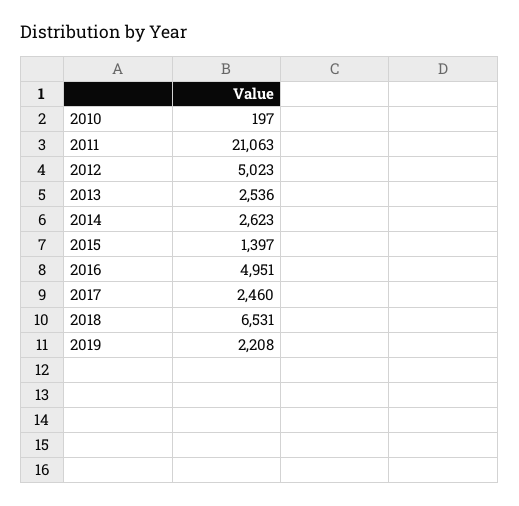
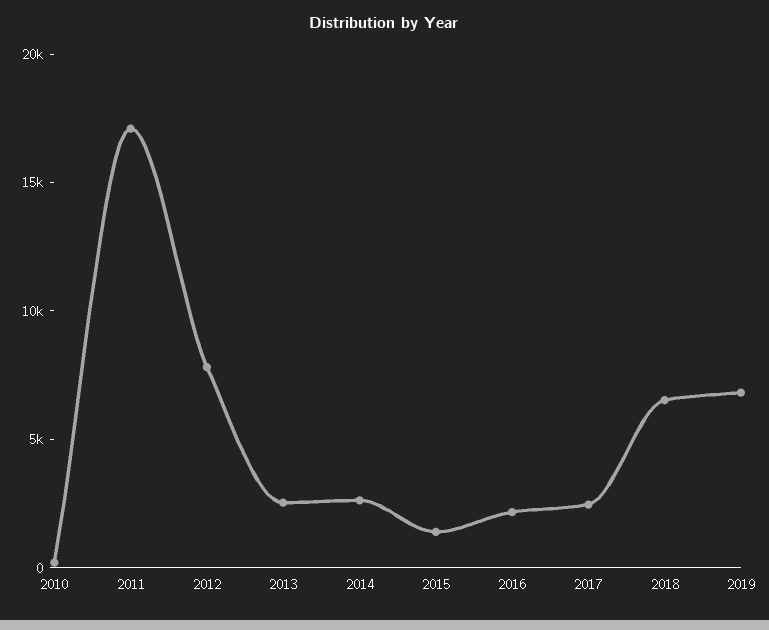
  {
    "2010": 197,
-   "2011": 21063,
+   "2011": 17000,
-   "2012": 5023,
+   "2012": 8000,
    "2013": 2536,
    "2014": 2623,
    "2015": 1397,
-   "2016": 4951,
+   "2016": 2000,
    "2017": 2460,
    "2018": 6531,
-   "2019": 2208
+   "2019": 7000
  }

